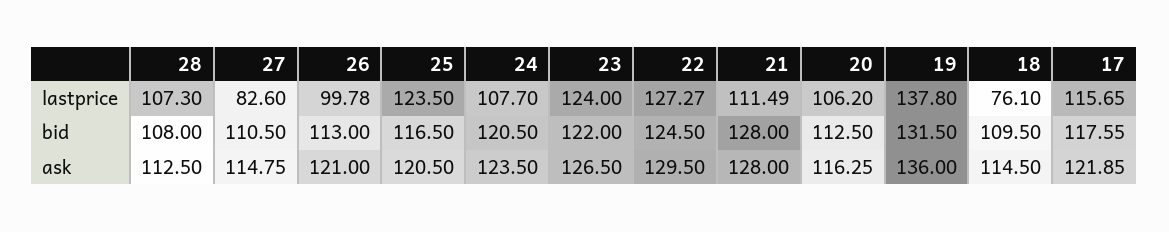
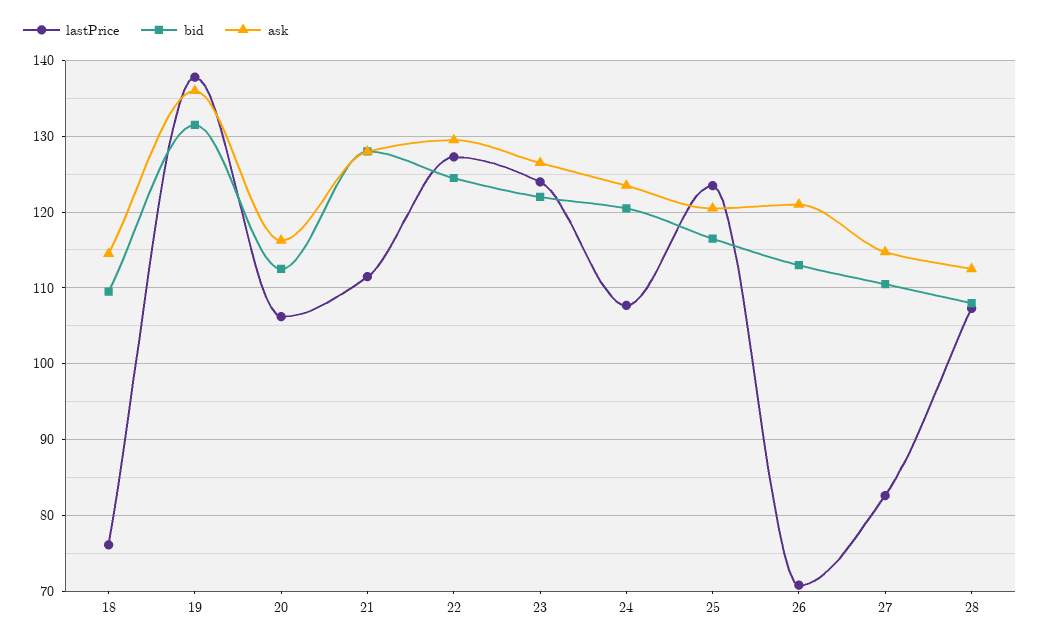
  {
    "lastprice": {
      "28": 107.3,
      "27": 82.6,
-     "26": 99.78,
+     "26": 71,
      "25": 123.5,
      "24": 107.7,
      "23": 124,
      "22": 127.27,
      "21": 111.49,
      "20": 106.2,
      "19": 137.8,
-     "18": 76.1,
+     "18": 76.1
-     "17": 115.65
    },
    "bid": {
      "28": 108,
      "27": 110.5,
      "26": 113,
      "25": 116.5,
      "24": 120.5,
      "23": 122,
      "22": 124.5,
      "21": 128,
      "20": 112.5,
      "19": 131.5,
-     "18": 109.5,
+     "18": 109.5
-     "17": 117.55
    },
    "ask": {
      "28": 112.5,
      "27": 114.75,
      "26": 121,
      "25": 120.5,
      "24": 123.5,
      "23": 126.5,
      "22": 129.5,
      "21": 128,
      "20": 116.25,
      "19": 136,
-     "18": 114.5,
+     "18": 114.5
-     "17": 121.85
    }
  }

